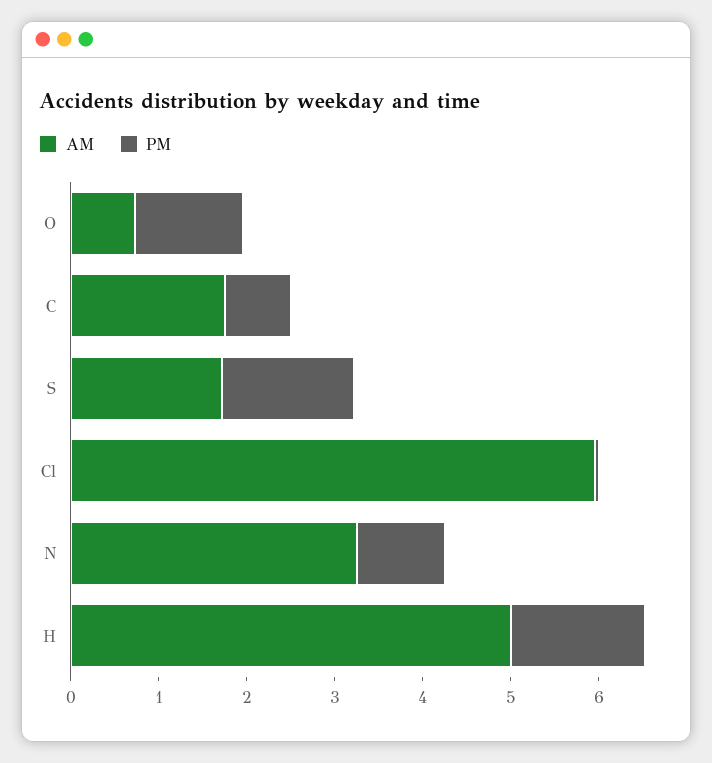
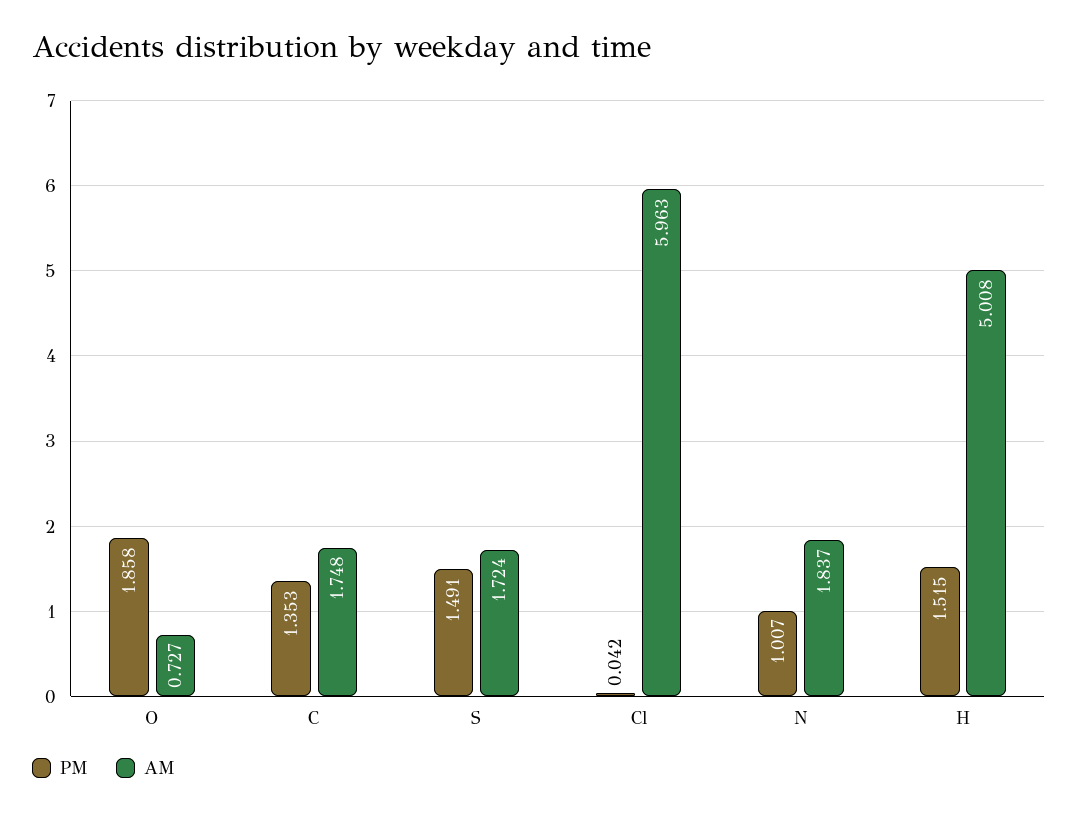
  {
    "AM": {
      "O": 0.727,
      "C": 1.748,
      "S": 1.724,
      "Cl": 5.963,
-     "N": 3.2,
+     "N": 1.837,
      "H": 5.008
    },
    "PM": {
-     "O": 1.2,
+     "O": 1.858,
-     "C": 0.8,
+     "C": 1.353,
      "S": 1.491,
      "Cl": 0.042,
      "N": 1.007,
      "H": 1.515
    }
  }

